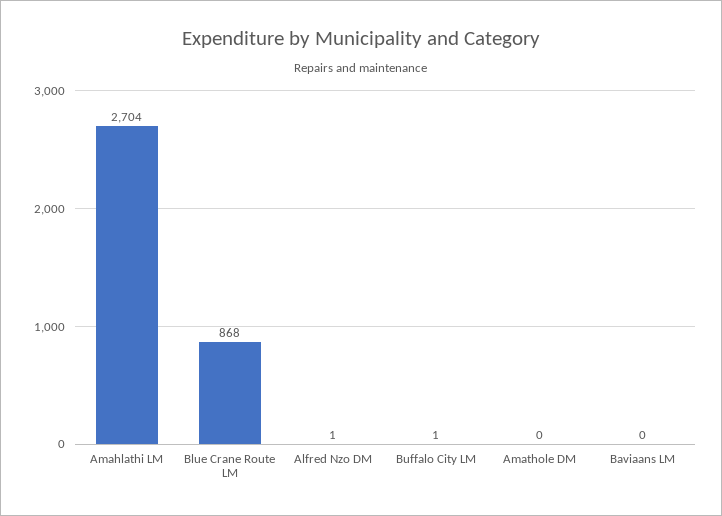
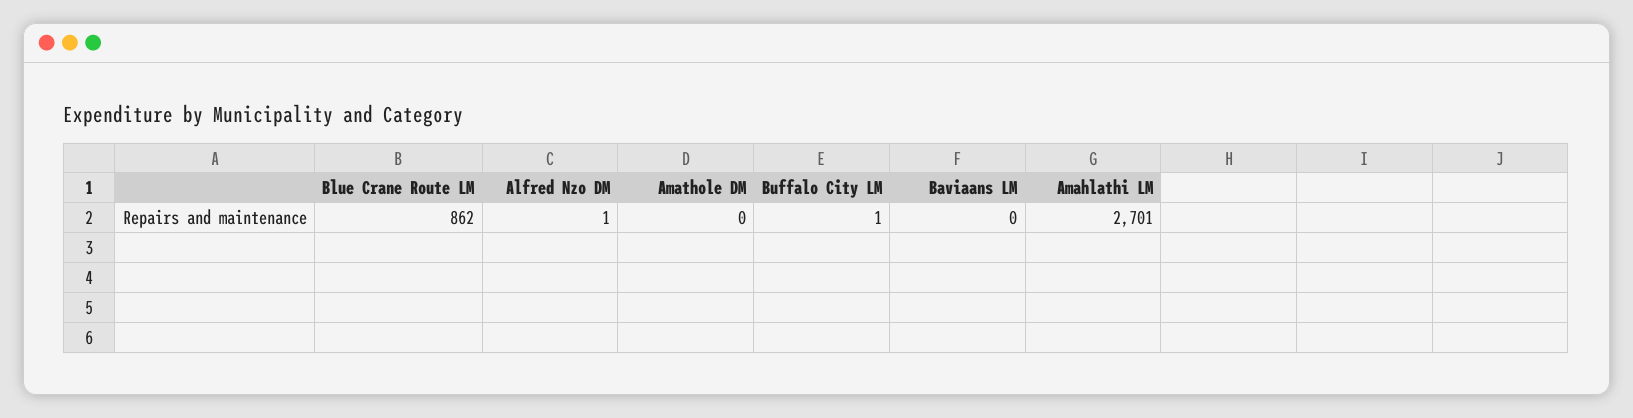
  {
-   "Amahlathi LM": 2704,
+   "Amahlathi LM": 2701,
-   "Blue Crane Route LM": 868,
+   "Blue Crane Route LM": 862,
    "Alfred Nzo DM": 1,
    "Buffalo City LM": 1,
    "Amathole DM": 0,
    "Baviaans LM": 0
  }

